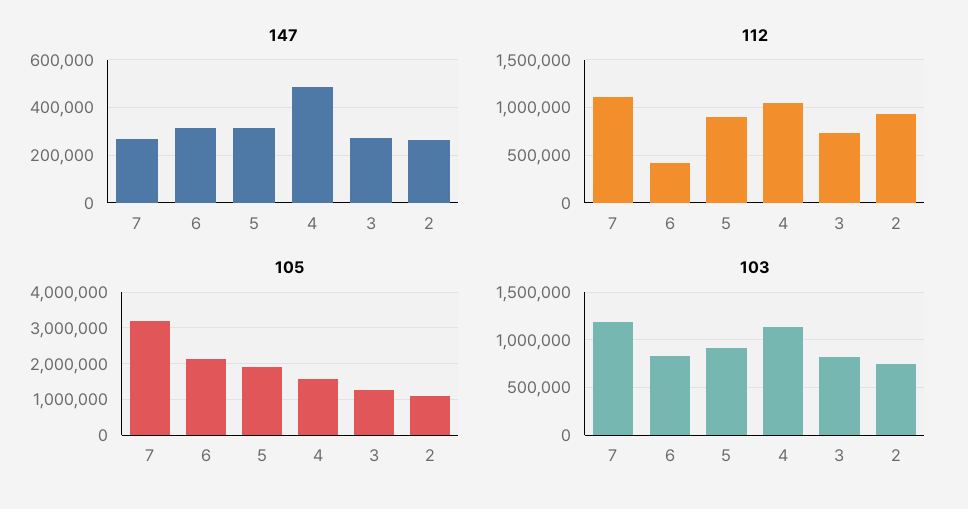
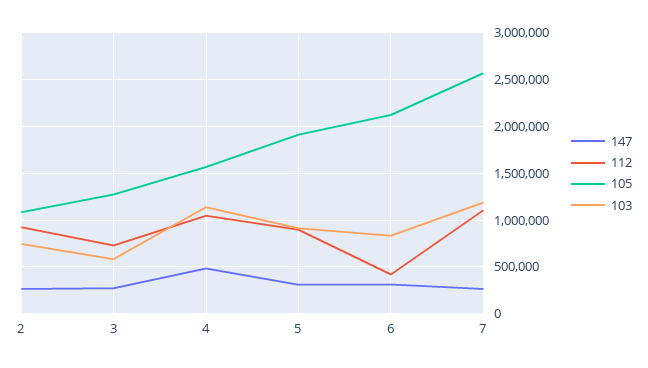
  {
    "147": {
      "7": 250000,
      "6": 300000,
      "5": 300000,
      "4": 500000,
      "3": 250000,
      "2": 250000
    },
    "112": {
      "7": 1100000,
      "6": 400000,
      "5": 900000,
      "4": 1000000,
      "3": 700000,
      "2": 900000
    },
    "105": {
-     "7": 3200000,
+     "7": 2600000,
      "6": 2100000,
      "5": 1900000,
      "4": 1600000,
      "3": 1300000,
      "2": 1100000
    },
    "103": {
      "7": 1200000,
      "6": 800000,
      "5": 900000,
      "4": 1100000,
-     "3": 800000,
+     "3": 600000,
      "2": 700000
    }
  }

